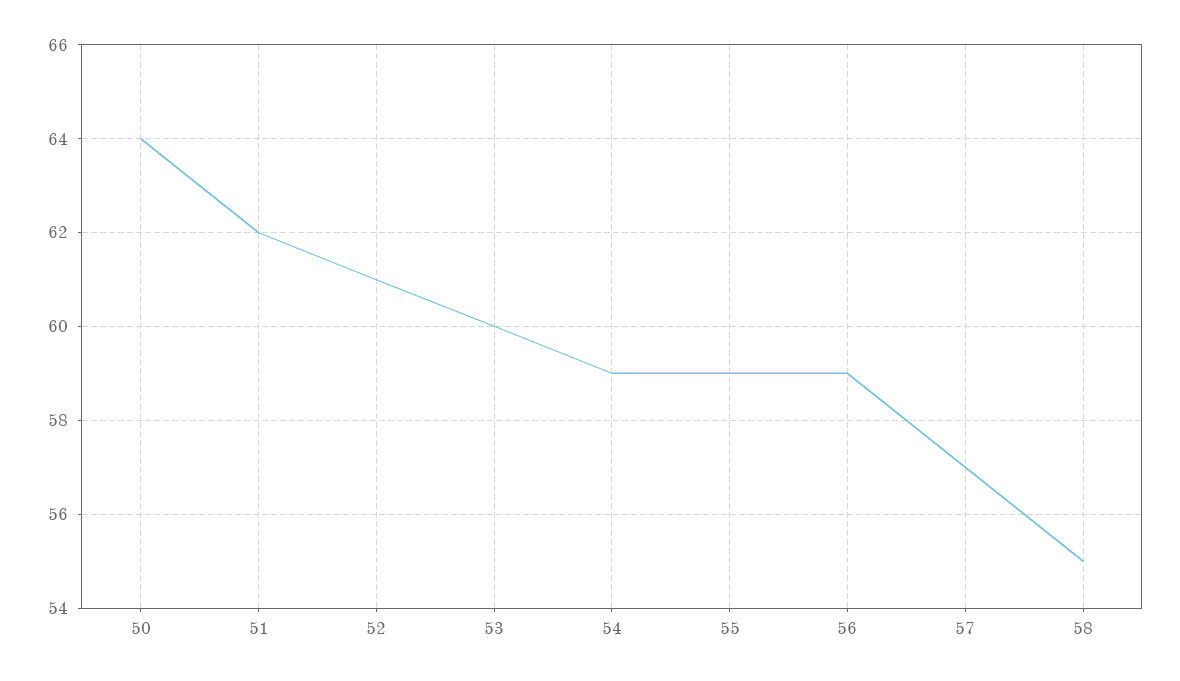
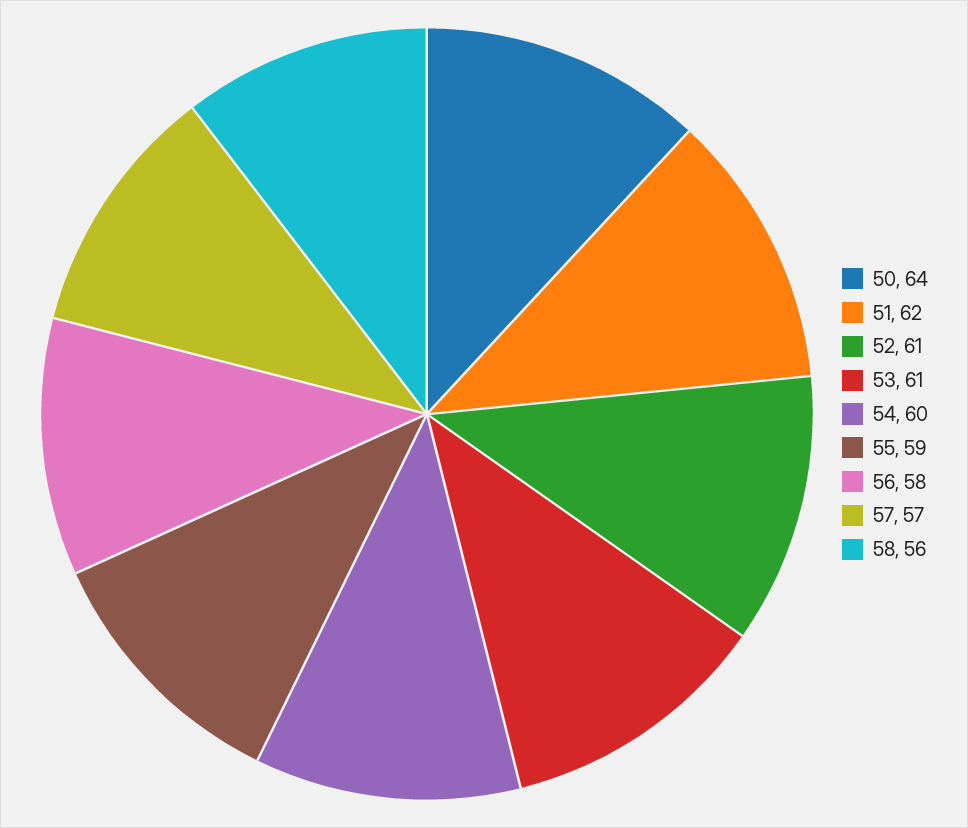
  {
    "50": 64,
    "51": 62,
    "52": 61,
-   "53": 60,
+   "53": 61,
-   "54": 59,
+   "54": 60,
    "55": 59,
-   "56": 59,
+   "56": 58,
    "57": 57,
-   "58": 55
+   "58": 56
  }

